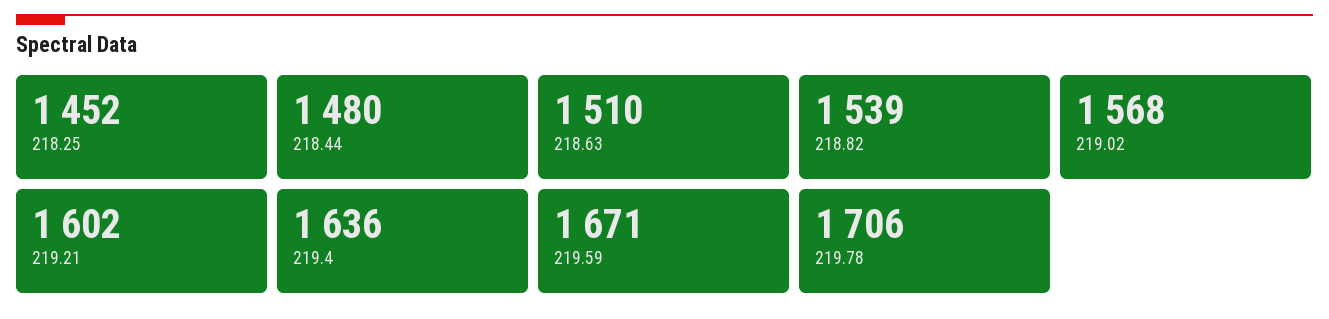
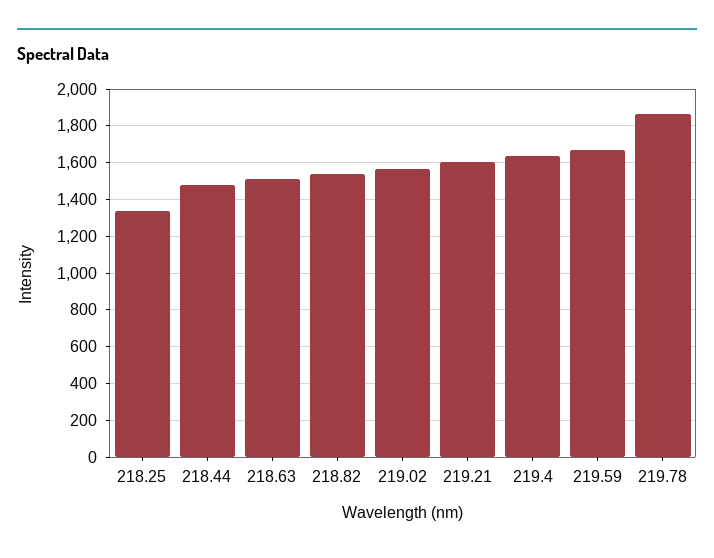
  {
-   "218.25": 1452,
+   "218.25": 1350,
    "218.44": 1480,
    "218.63": 1510,
    "218.82": 1539,
    "219.02": 1568,
    "219.21": 1602,
    "219.4": 1636,
    "219.59": 1671,
-   "219.78": 1706
+   "219.78": 1850
  }

